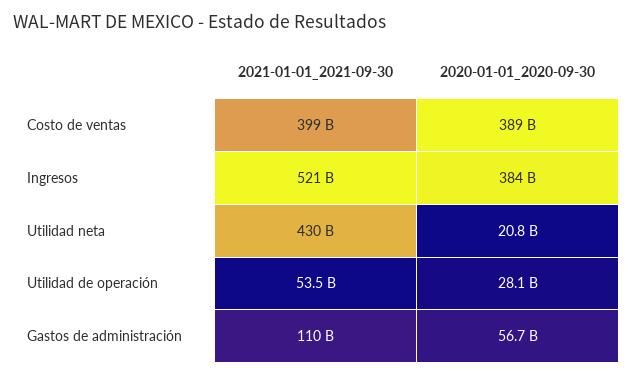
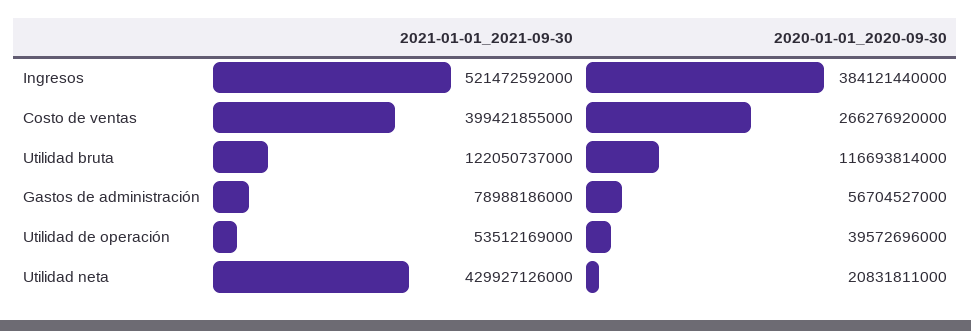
  {
    "2021-01-01_2021-09-30": {
      "Costo de ventas": 399421855000,
      "Ingresos": 521472592000,
      "Utilidad neta": 429927126000,
      "Utilidad de operación": 53512169000,
-     "Gastos de administración": 110000000000
+     "Gastos de administración": 78988186000,
+     "Utilidad bruta": 122050737000
    },
    "2020-01-01_2020-09-30": {
-     "Costo de ventas": 389000000000,
+     "Costo de ventas": 266276920000,
      "Ingresos": 384121440000,
      "Utilidad neta": 20831811000,
-     "Utilidad de operación": 28100000000,
+     "Utilidad de operación": 39572696000,
-     "Gastos de administración": 56704527000
+     "Gastos de administración": 56704527000,
+     "Utilidad bruta": 116693814000
    }
  }

